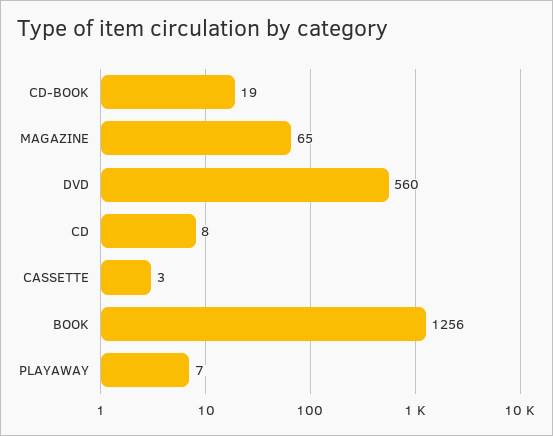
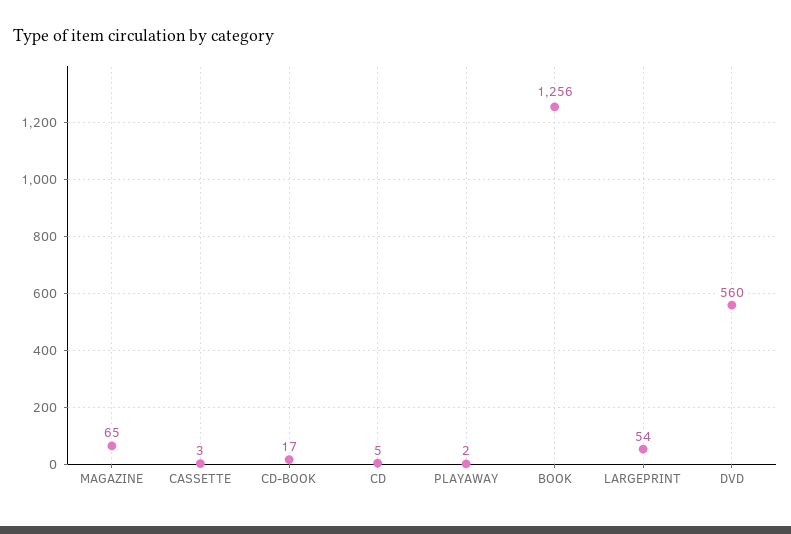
  {
-   "CD-BOOK": 19,
+   "CD-BOOK": 17,
    "MAGAZINE": 65,
    "DVD": 560,
-   "CD": 8,
+   "CD": 5,
    "CASSETTE": 3,
    "BOOK": 1256,
-   "PLAYAWAY": 7
+   "PLAYAWAY": 2,
+   "LARGEPRINT": 54
  }

